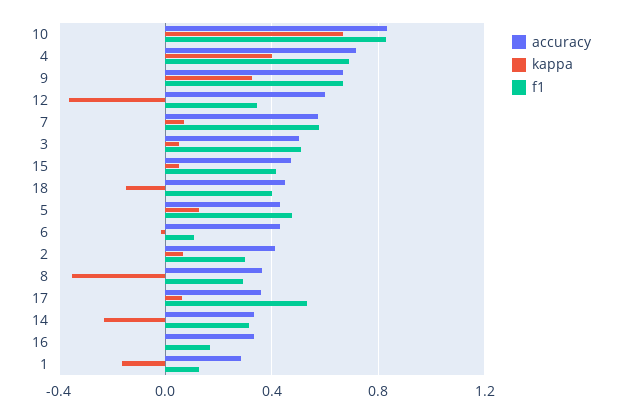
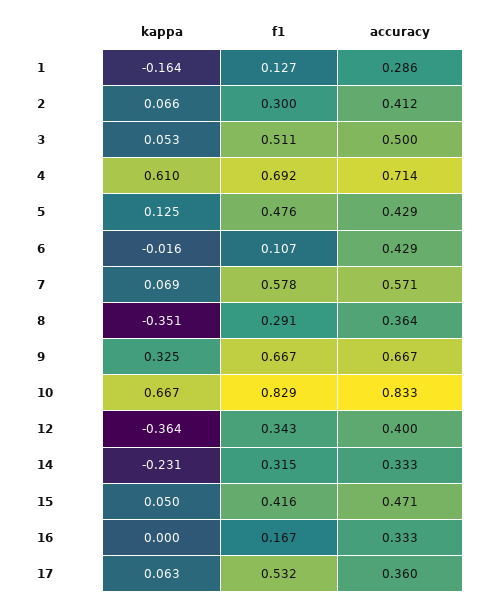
  {
    "accuracy": {
      "10": 0.833,
      "4": 0.714,
      "9": 0.667,
-     "12": 0.6,
+     "12": 0.4,
      "7": 0.571,
      "3": 0.5,
      "15": 0.471,
-     "18": 0.45,
      "5": 0.429,
      "6": 0.429,
      "2": 0.412,
      "8": 0.364,
      "17": 0.36,
      "14": 0.333,
      "16": 0.333,
      "1": 0.286
    },
    "kappa": {
      "10": 0.667,
-     "4": 0.4,
+     "4": 0.61,
      "9": 0.325,
      "12": -0.364,
      "7": 0.069,
      "3": 0.053,
      "15": 0.05,
-     "18": -0.15,
      "5": 0.125,
      "6": -0.016,
      "2": 0.066,
      "8": -0.351,
      "17": 0.063,
      "14": -0.231,
      "16": 0,
      "1": -0.164
    },
    "f1": {
      "10": 0.829,
      "4": 0.692,
      "9": 0.667,
      "12": 0.343,
      "7": 0.578,
      "3": 0.511,
      "15": 0.416,
-     "18": 0.4,
      "5": 0.476,
      "6": 0.107,
      "2": 0.3,
      "8": 0.291,
      "17": 0.532,
      "14": 0.315,
      "16": 0.167,
      "1": 0.127
    }
  }

